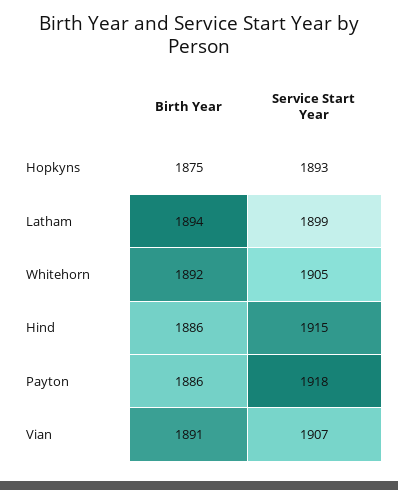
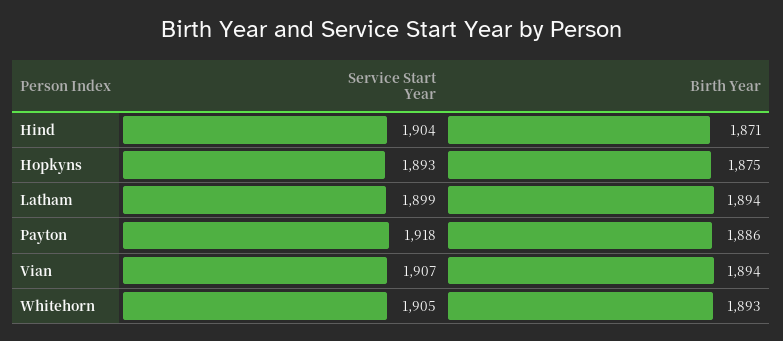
  {
    "Birth Year": {
      "Hopkyns": 1875,
      "Latham": 1894,
-     "Whitehorn": 1892,
+     "Whitehorn": 1893,
-     "Hind": 1886,
+     "Hind": 1871,
      "Payton": 1886,
-     "Vian": 1891
+     "Vian": 1894
    },
    "Service Start Year": {
      "Hopkyns": 1893,
      "Latham": 1899,
      "Whitehorn": 1905,
-     "Hind": 1915,
+     "Hind": 1904,
      "Payton": 1918,
      "Vian": 1907
    }
  }

